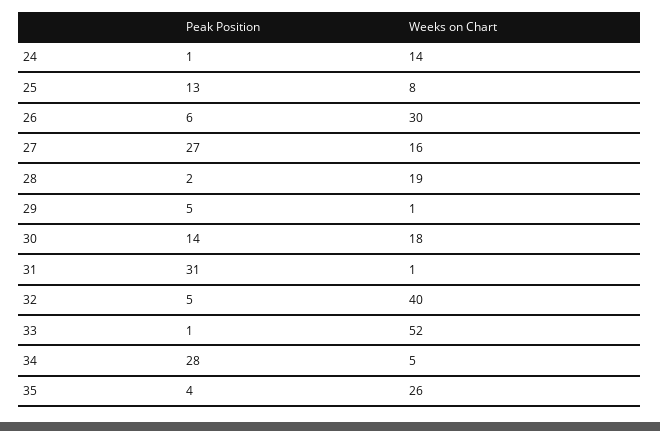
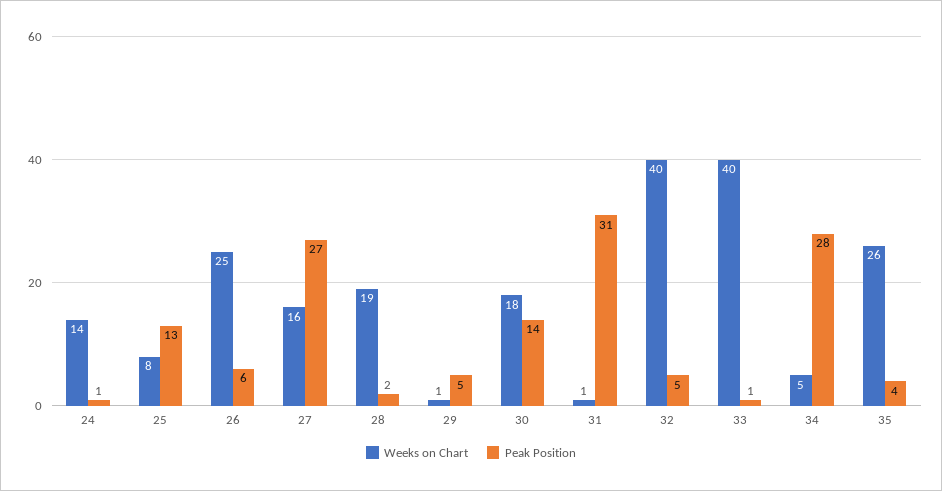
  {
    "Peak Position": {
      "24": 1,
      "25": 13,
      "26": 6,
      "27": 27,
      "28": 2,
      "29": 5,
      "30": 14,
      "31": 31,
      "32": 5,
      "33": 1,
      "34": 28,
      "35": 4
    },
    "Weeks on Chart": {
      "24": 14,
      "25": 8,
-     "26": 30,
+     "26": 25,
      "27": 16,
      "28": 19,
      "29": 1,
      "30": 18,
      "31": 1,
      "32": 40,
-     "33": 52,
+     "33": 40,
      "34": 5,
      "35": 26
    }
  }

